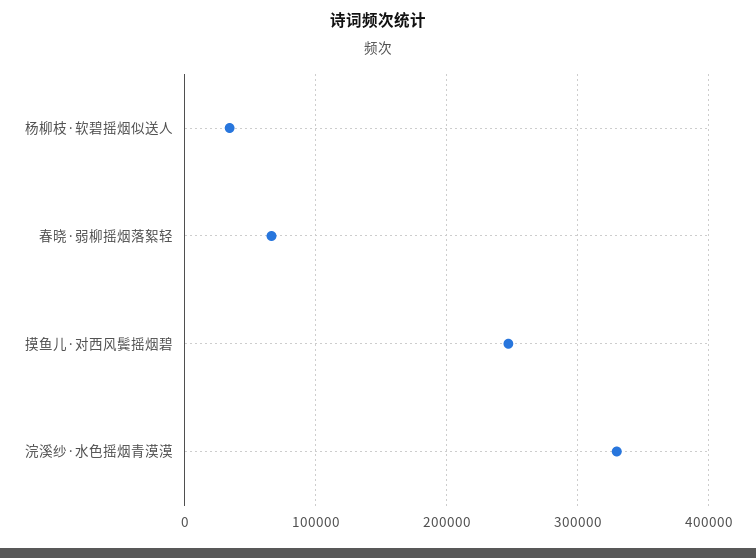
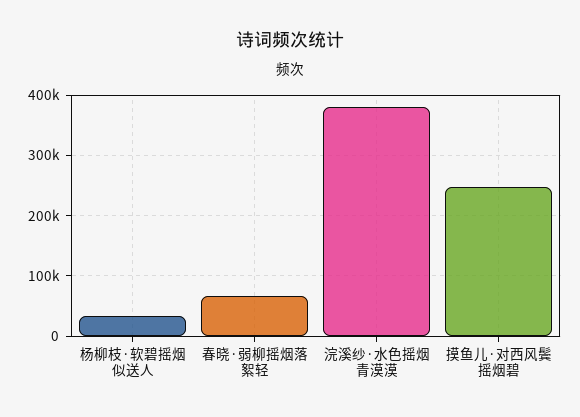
  {
    "杨柳枝·软碧摇烟似送人": 30000,
    "春晓·弱柳摇烟落絮轻": 70000,
    "摸鱼儿·对西风鬓摇烟碧": 250000,
-   "浣溪纱·水色摇烟青漠漠": 330000
+   "浣溪纱·水色摇烟青漠漠": 380000
  }

